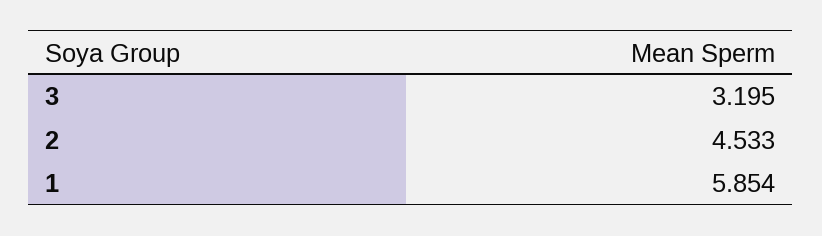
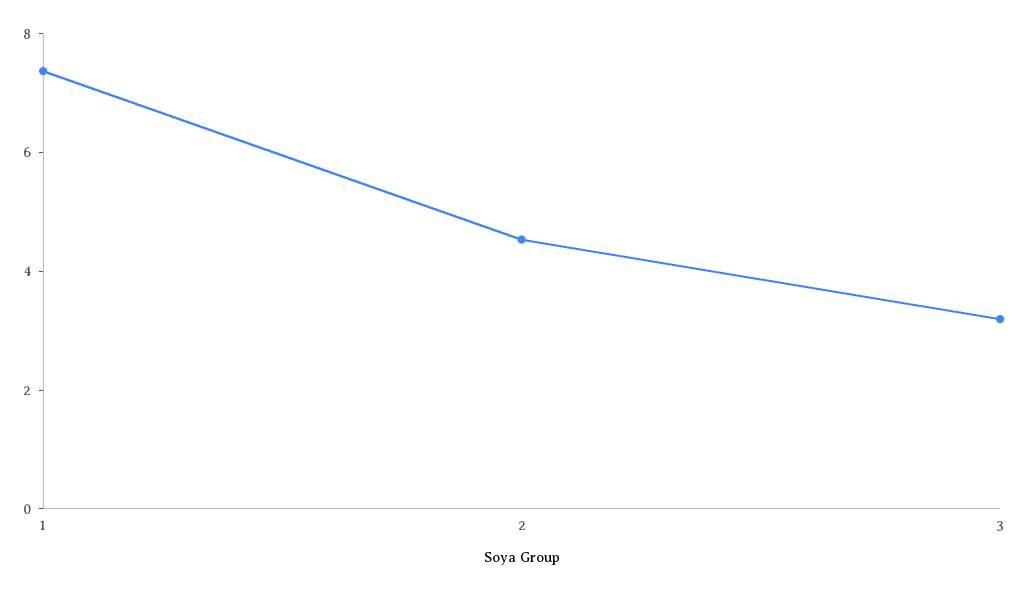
  {
    "3": 3.195,
    "2": 4.533,
-   "1": 5.854
+   "1": 7.5
  }

